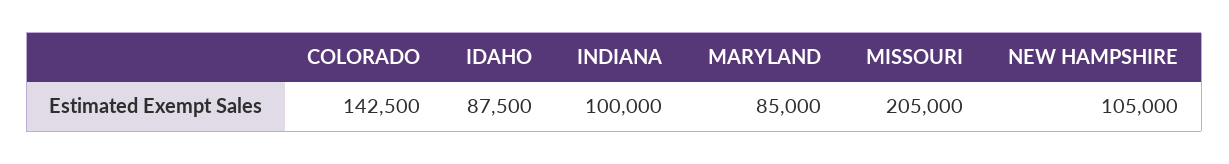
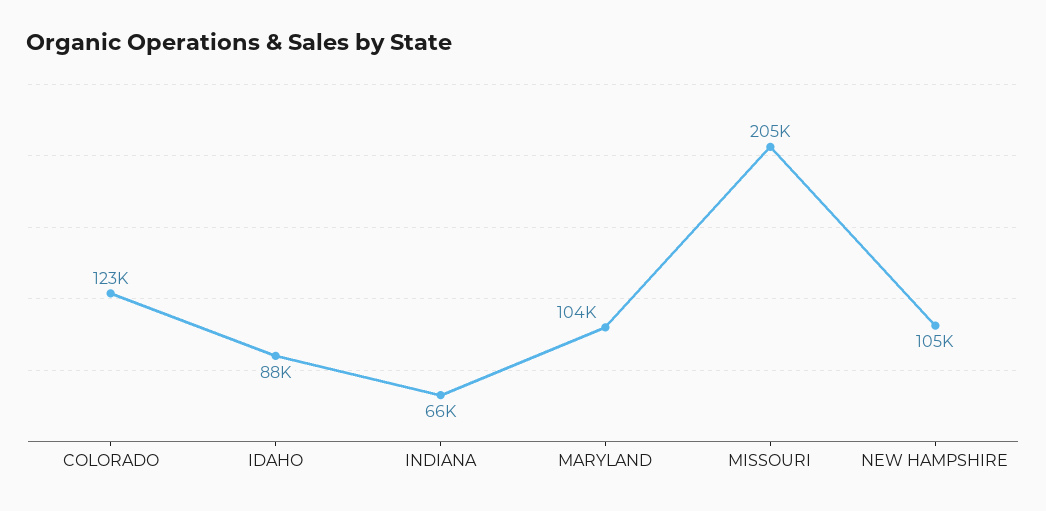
  {
-   "COLORADO": 142500,
+   "COLORADO": 123000,
    "IDAHO": 87500,
-   "INDIANA": 100000,
+   "INDIANA": 66000,
-   "MARYLAND": 85000,
+   "MARYLAND": 104000,
    "MISSOURI": 205000,
    "NEW HAMPSHIRE": 105000
  }

